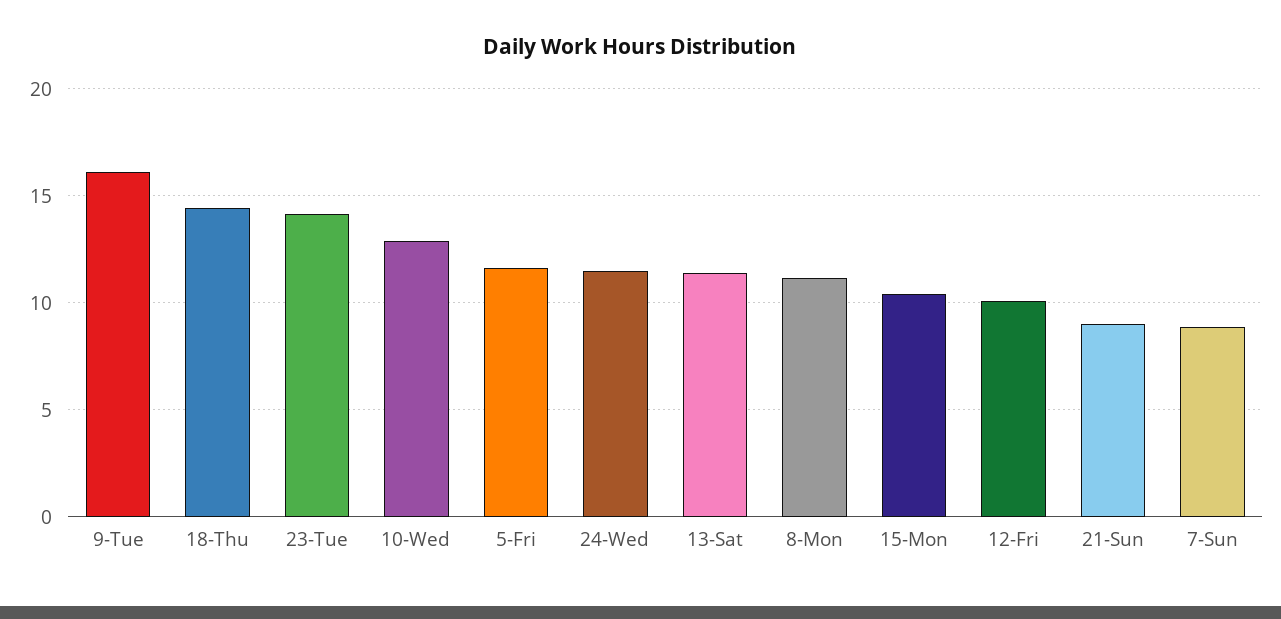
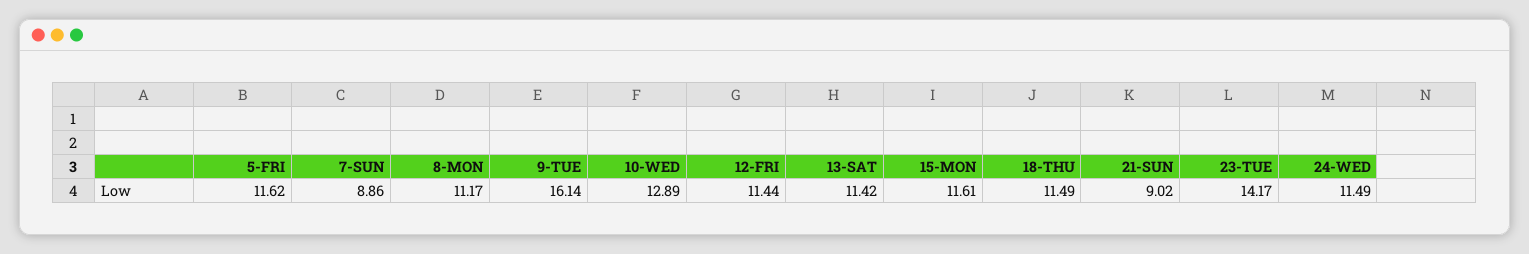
  {
    "9-Tue": 16.14,
-   "18-Thu": 14.5,
+   "18-Thu": 11.49,
    "23-Tue": 14.17,
    "10-Wed": 12.89,
    "5-Fri": 11.62,
    "24-Wed": 11.49,
    "13-Sat": 11.42,
    "8-Mon": 11.17,
-   "15-Mon": 10.5,
+   "15-Mon": 11.61,
-   "12-Fri": 10,
+   "12-Fri": 11.44,
    "21-Sun": 9.02,
    "7-Sun": 8.86
  }

